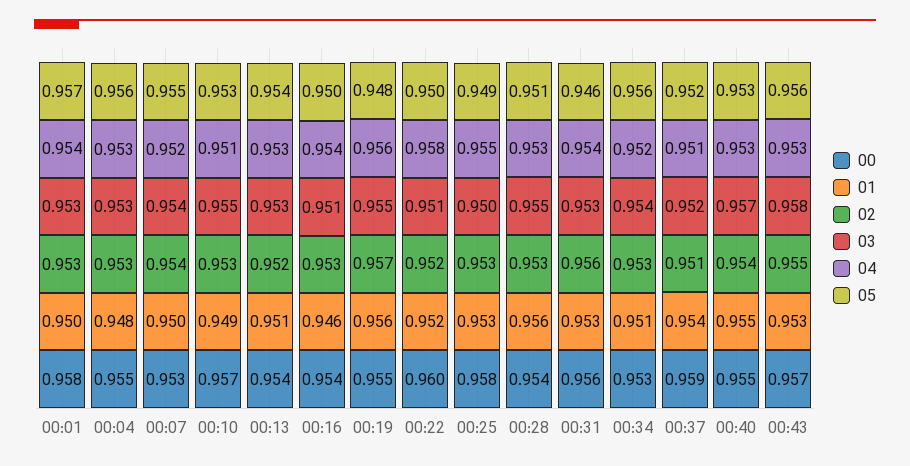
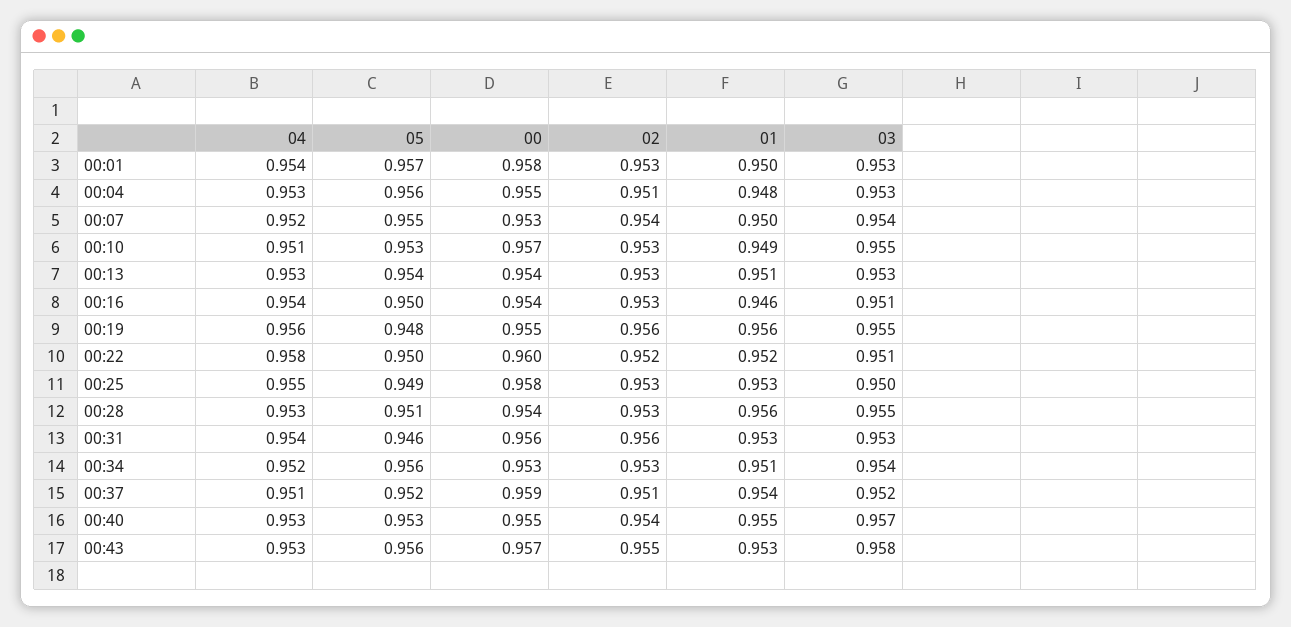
  {
    "00": {
      "00:01": 0.958,
      "00:04": 0.955,
      "00:07": 0.953,
      "00:10": 0.957,
      "00:13": 0.954,
      "00:16": 0.954,
      "00:19": 0.955,
      "00:22": 0.96,
      "00:25": 0.958,
      "00:28": 0.954,
      "00:31": 0.956,
      "00:34": 0.953,
      "00:37": 0.959,
      "00:40": 0.955,
      "00:43": 0.957
    },
    "01": {
      "00:01": 0.95,
      "00:04": 0.948,
      "00:07": 0.95,
      "00:10": 0.949,
      "00:13": 0.951,
      "00:16": 0.946,
      "00:19": 0.956,
      "00:22": 0.952,
      "00:25": 0.953,
      "00:28": 0.956,
      "00:31": 0.953,
      "00:34": 0.951,
      "00:37": 0.954,
      "00:40": 0.955,
      "00:43": 0.953
    },
    "02": {
      "00:01": 0.953,
-     "00:04": 0.953,
+     "00:04": 0.951,
      "00:07": 0.954,
      "00:10": 0.953,
-     "00:13": 0.952,
+     "00:13": 0.953,
      "00:16": 0.953,
-     "00:19": 0.957,
+     "00:19": 0.956,
      "00:22": 0.952,
      "00:25": 0.953,
      "00:28": 0.953,
      "00:31": 0.956,
      "00:34": 0.953,
      "00:37": 0.951,
      "00:40": 0.954,
      "00:43": 0.955
    },
    "03": {
      "00:01": 0.953,
      "00:04": 0.953,
      "00:07": 0.954,
      "00:10": 0.955,
      "00:13": 0.953,
      "00:16": 0.951,
      "00:19": 0.955,
      "00:22": 0.951,
      "00:25": 0.95,
      "00:28": 0.955,
      "00:31": 0.953,
      "00:34": 0.954,
      "00:37": 0.952,
      "00:40": 0.957,
      "00:43": 0.958
    },
    "04": {
      "00:01": 0.954,
      "00:04": 0.953,
      "00:07": 0.952,
      "00:10": 0.951,
      "00:13": 0.953,
      "00:16": 0.954,
      "00:19": 0.956,
      "00:22": 0.958,
      "00:25": 0.955,
      "00:28": 0.953,
      "00:31": 0.954,
      "00:34": 0.952,
      "00:37": 0.951,
      "00:40": 0.953,
      "00:43": 0.953
    },
    "05": {
      "00:01": 0.957,
      "00:04": 0.956,
      "00:07": 0.955,
      "00:10": 0.953,
      "00:13": 0.954,
      "00:16": 0.95,
      "00:19": 0.948,
      "00:22": 0.95,
      "00:25": 0.949,
      "00:28": 0.951,
      "00:31": 0.946,
      "00:34": 0.956,
      "00:37": 0.952,
      "00:40": 0.953,
      "00:43": 0.956
    }
  }

